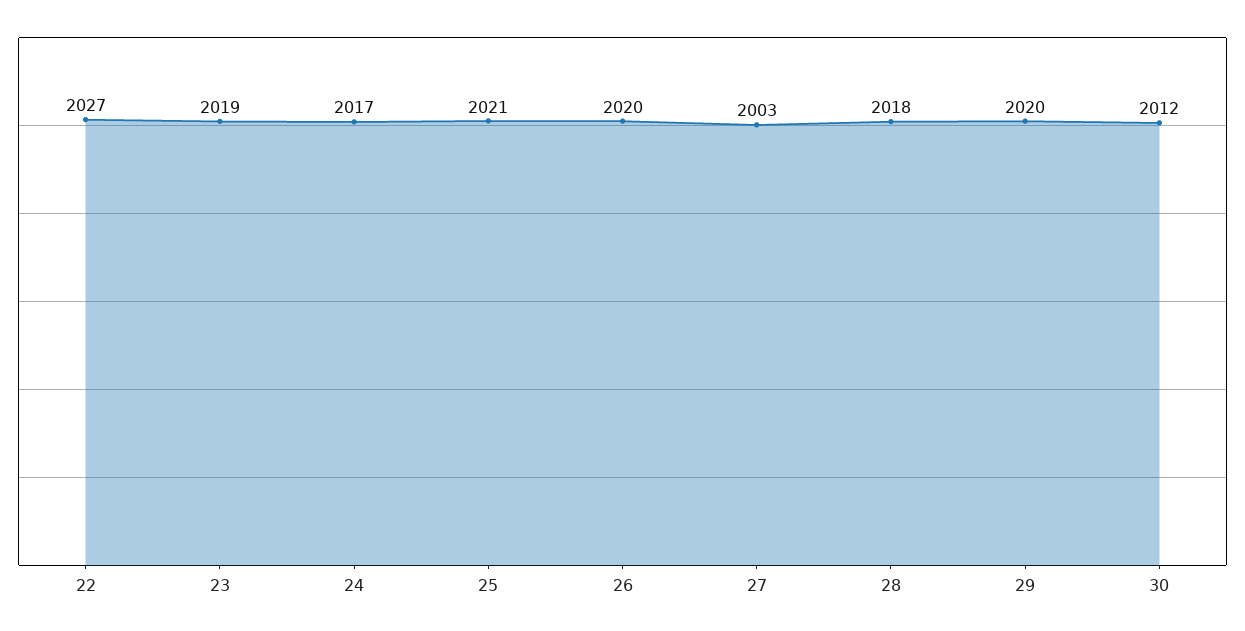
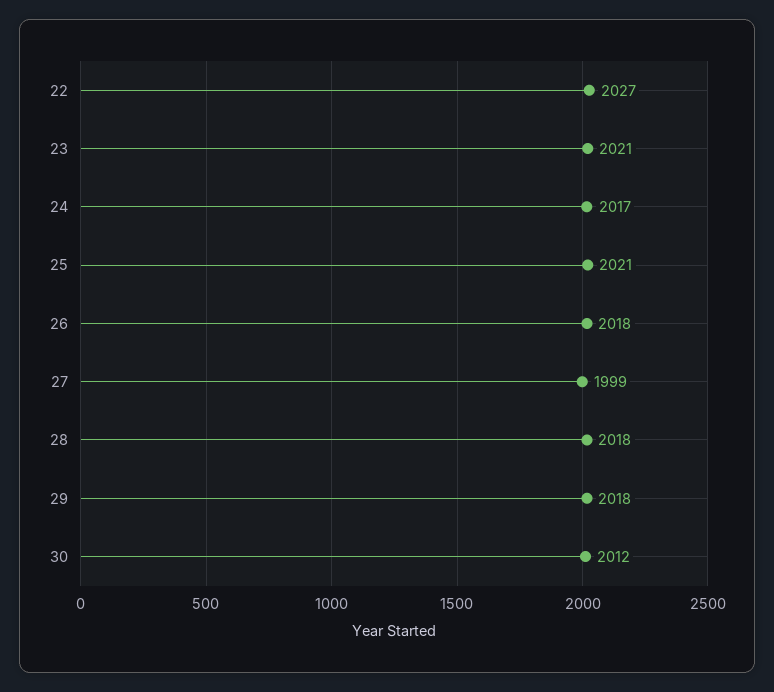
  {
    "22": 2027,
-   "23": 2019,
+   "23": 2021,
    "24": 2017,
    "25": 2021,
-   "26": 2020,
+   "26": 2018,
-   "27": 2003,
+   "27": 1999,
    "28": 2018,
-   "29": 2020,
+   "29": 2018,
    "30": 2012
  }

